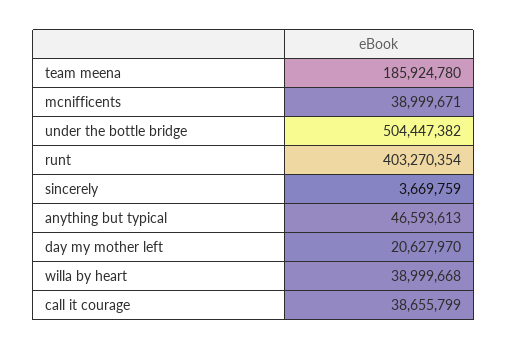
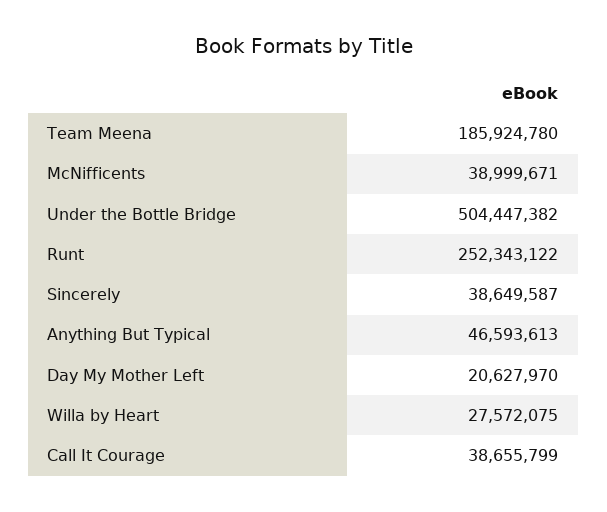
  {
    "team meena": 185924780,
    "mcnifficents": 38999671,
    "under the bottle bridge": 504447382,
-   "runt": 403270354,
+   "runt": 252343122,
-   "sincerely": 3669759,
+   "sincerely": 38649587,
    "anything but typical": 46593613,
    "day my mother left": 20627970,
-   "willa by heart": 38999668,
+   "willa by heart": 27572075,
    "call it courage": 38655799
  }

